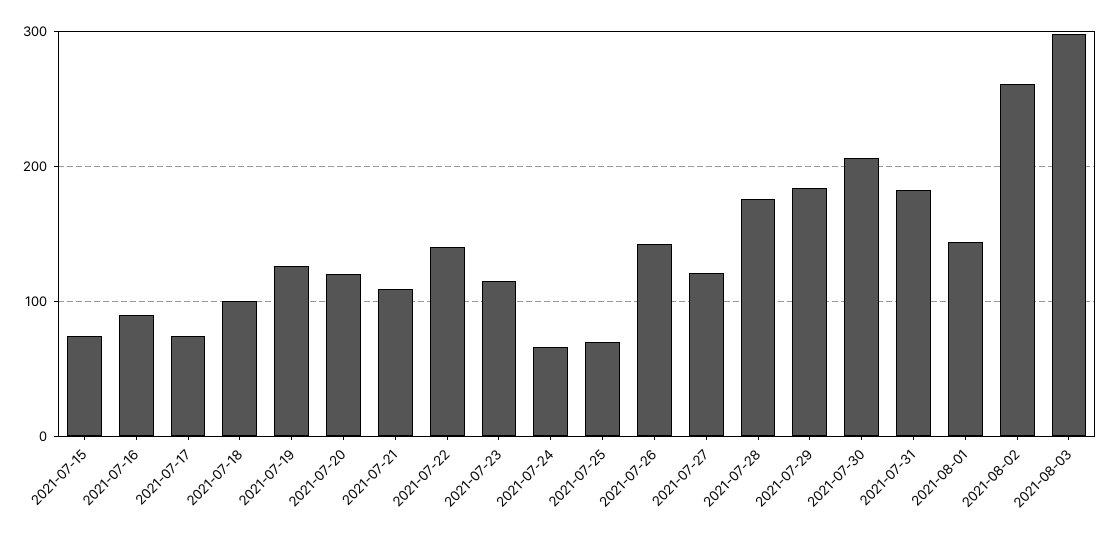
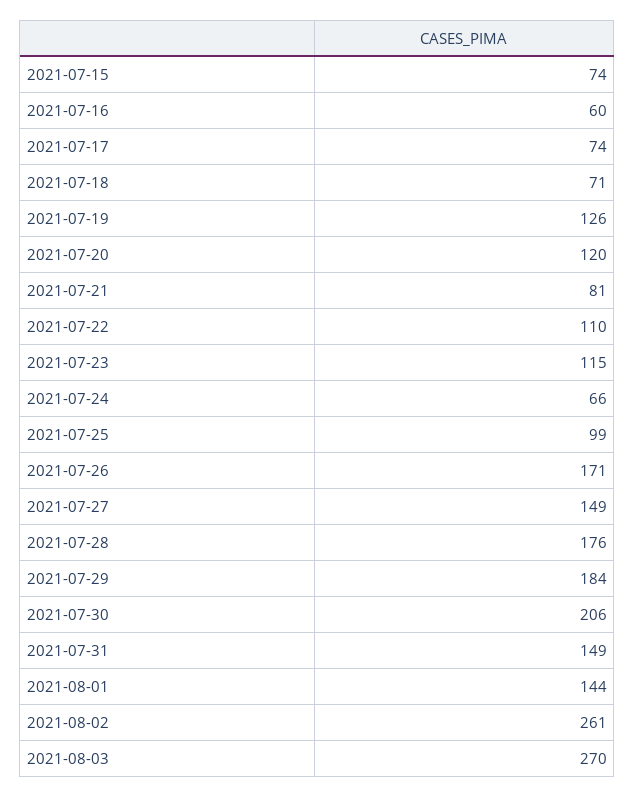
  {
    "2021-07-15": 74,
-   "2021-07-16": 90,
+   "2021-07-16": 60,
    "2021-07-17": 74,
-   "2021-07-18": 100,
+   "2021-07-18": 71,
    "2021-07-19": 126,
    "2021-07-20": 120,
-   "2021-07-21": 110,
+   "2021-07-21": 81,
-   "2021-07-22": 140,
+   "2021-07-22": 110,
    "2021-07-23": 115,
    "2021-07-24": 66,
-   "2021-07-25": 70,
+   "2021-07-25": 99,
-   "2021-07-26": 140,
+   "2021-07-26": 171,
-   "2021-07-27": 120,
+   "2021-07-27": 149,
    "2021-07-28": 176,
    "2021-07-29": 184,
    "2021-07-30": 206,
-   "2021-07-31": 180,
+   "2021-07-31": 149,
    "2021-08-01": 144,
    "2021-08-02": 261,
-   "2021-08-03": 300
+   "2021-08-03": 270
  }

